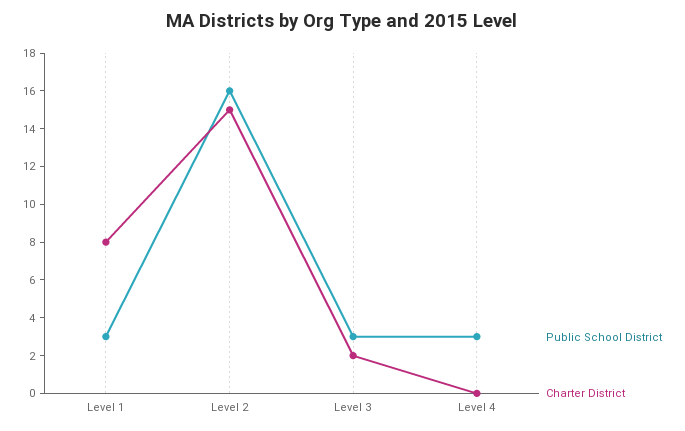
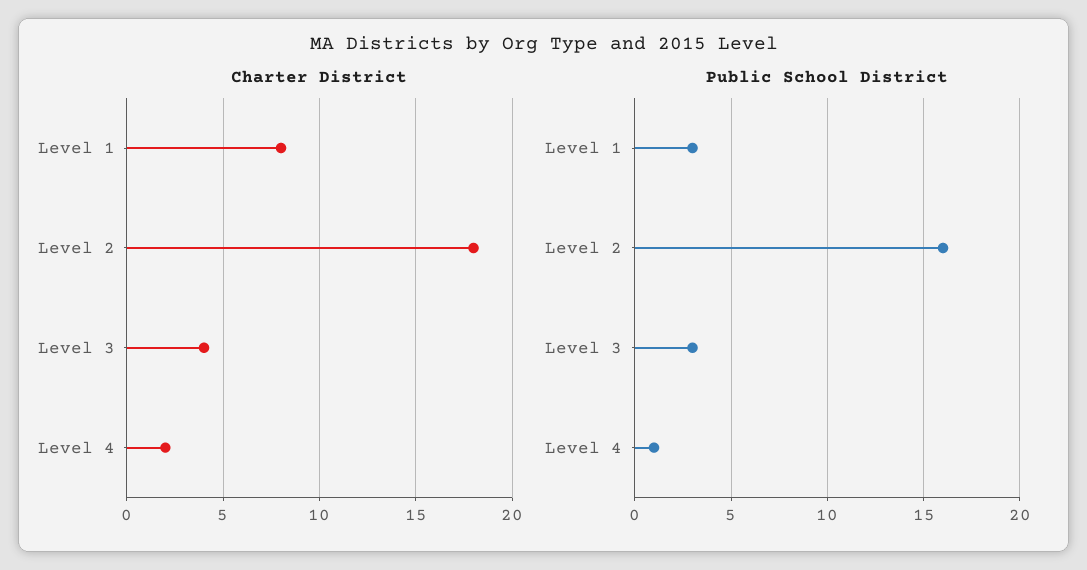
  {
    "Public School District": {
      "Level 1": 3,
      "Level 2": 16,
      "Level 3": 3,
-     "Level 4": 3
+     "Level 4": 1
    },
    "Charter District": {
      "Level 1": 8,
-     "Level 2": 15,
+     "Level 2": 18,
-     "Level 3": 2,
+     "Level 3": 4,
-     "Level 4": 0
+     "Level 4": 2
    }
  }

